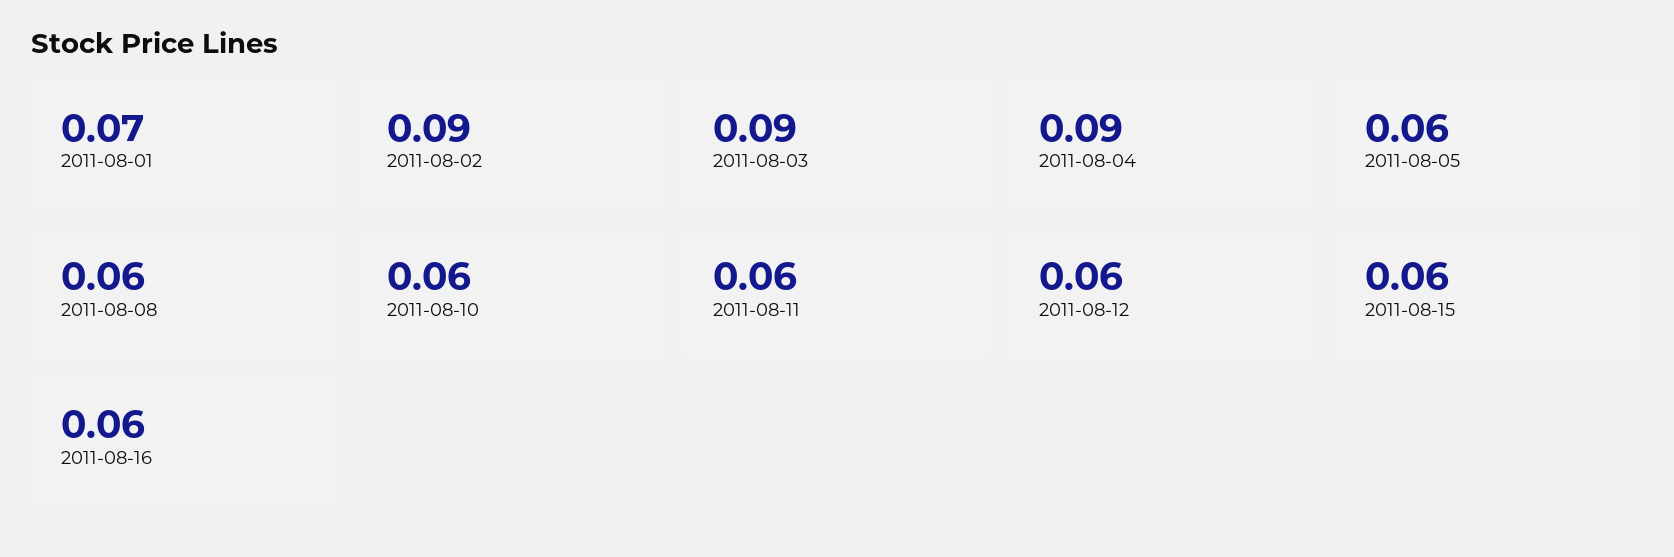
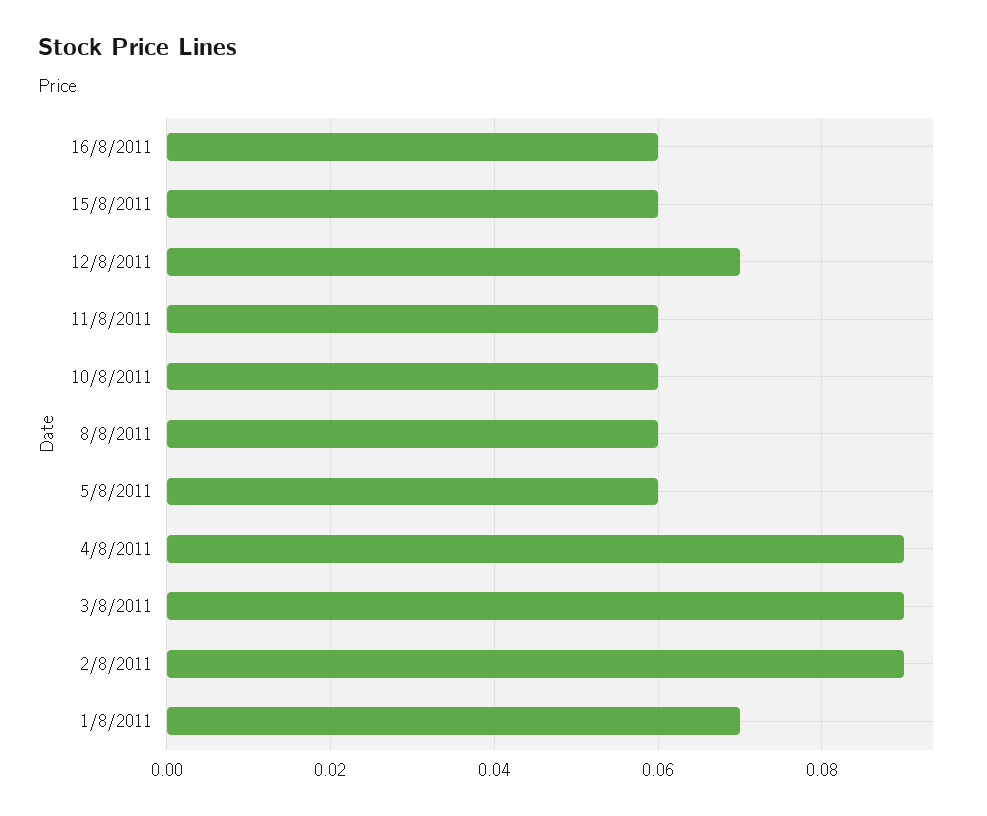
  {
    "2011-08-01": 0.07,
    "2011-08-02": 0.09,
    "2011-08-03": 0.09,
    "2011-08-04": 0.09,
    "2011-08-05": 0.06,
    "2011-08-08": 0.06,
    "2011-08-10": 0.06,
    "2011-08-11": 0.06,
-   "2011-08-12": 0.06,
+   "2011-08-12": 0.07,
    "2011-08-15": 0.06,
    "2011-08-16": 0.06
  }

